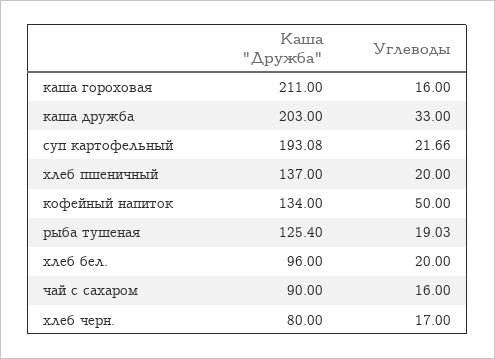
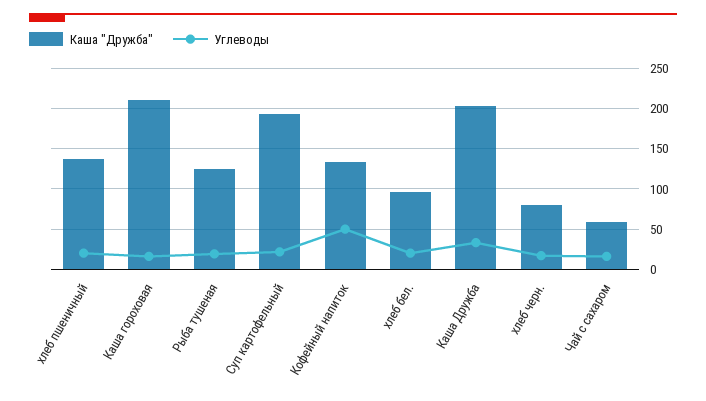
  {
    "Каша \"Дружба\"": {
      "каша гороховая": 211,
      "каша дружба": 203,
      "суп картофельный": 193.08,
      "хлеб пшеничный": 137,
      "кофейный напиток": 134,
      "рыба тушеная": 125.4,
      "хлеб бел.": 96,
-     "чай с сахаром": 90,
+     "чай с сахаром": 60,
      "хлеб черн.": 80
    },
    "Углеводы": {
      "каша гороховая": 16,
      "каша дружба": 33,
      "суп картофельный": 21.66,
      "хлеб пшеничный": 20,
      "кофейный напиток": 50,
      "рыба тушеная": 19.03,
      "хлеб бел.": 20,
      "чай с сахаром": 16,
      "хлеб черн.": 17
    }
  }

